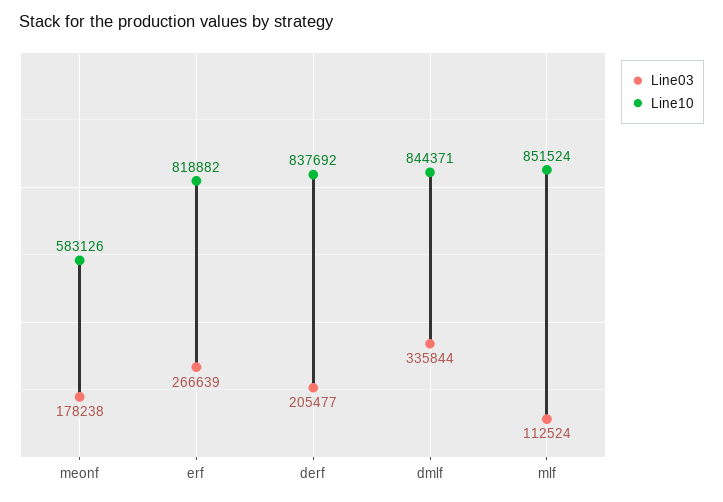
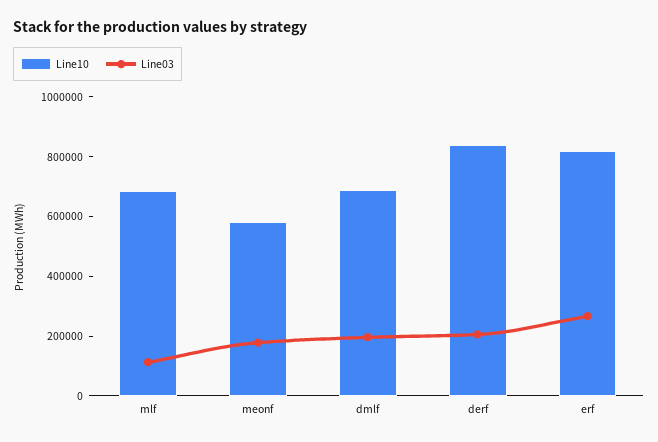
  {
    "Line03": {
      "meonf": 178238,
      "erf": 266639,
      "derf": 205477,
-     "dmlf": 335844,
+     "dmlf": 200000,
      "mlf": 112524
    },
    "Line10": {
      "meonf": 583126,
      "erf": 818882,
      "derf": 837692,
-     "dmlf": 844371,
+     "dmlf": 700000,
-     "mlf": 851524
+     "mlf": 700000
    }
  }

